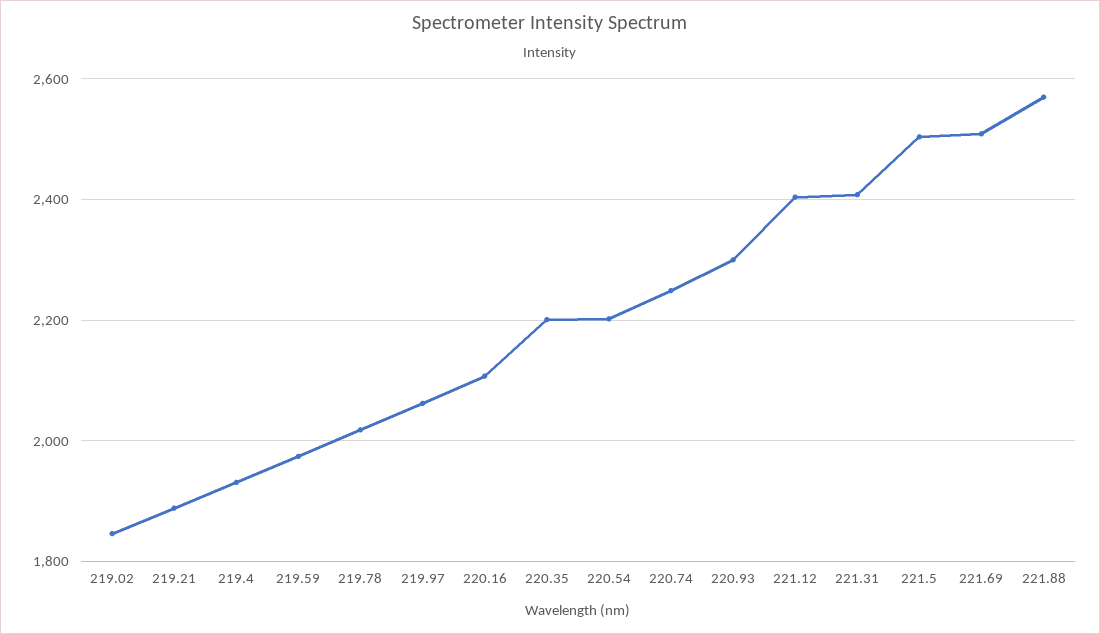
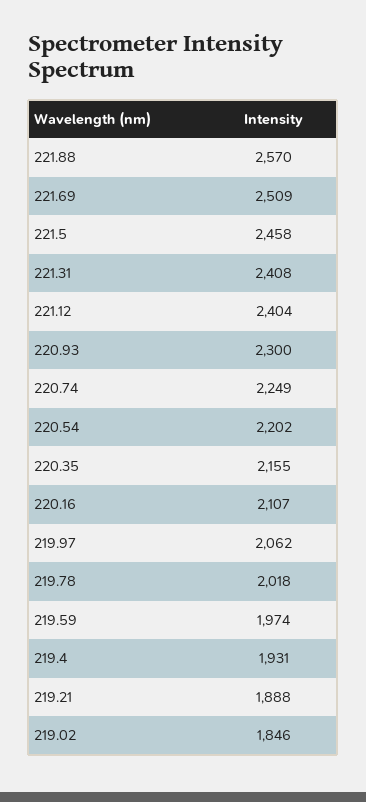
  {
    "219.02": 1846,
    "219.21": 1888,
    "219.4": 1931,
    "219.59": 1974,
    "219.78": 2018,
    "219.97": 2062,
    "220.16": 2107,
-   "220.35": 2200,
+   "220.35": 2155,
    "220.54": 2202,
    "220.74": 2249,
    "220.93": 2300,
    "221.12": 2404,
    "221.31": 2408,
-   "221.5": 2500,
+   "221.5": 2458,
    "221.69": 2509,
    "221.88": 2570
  }

